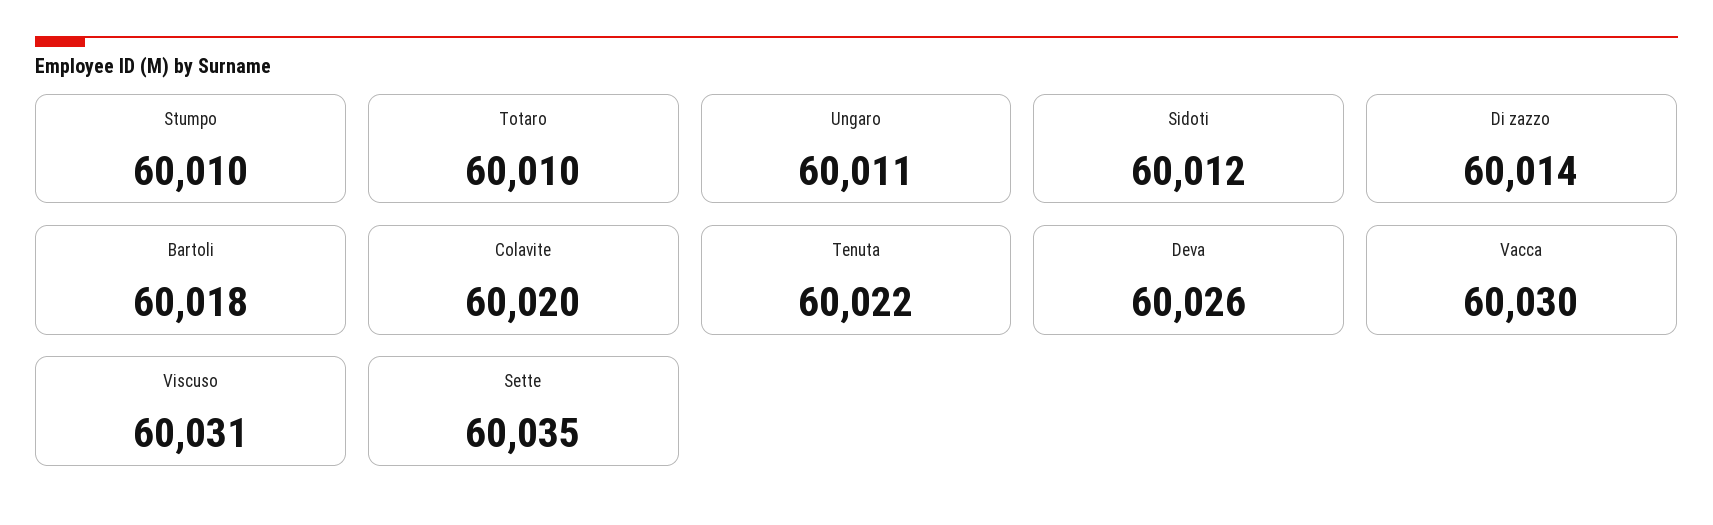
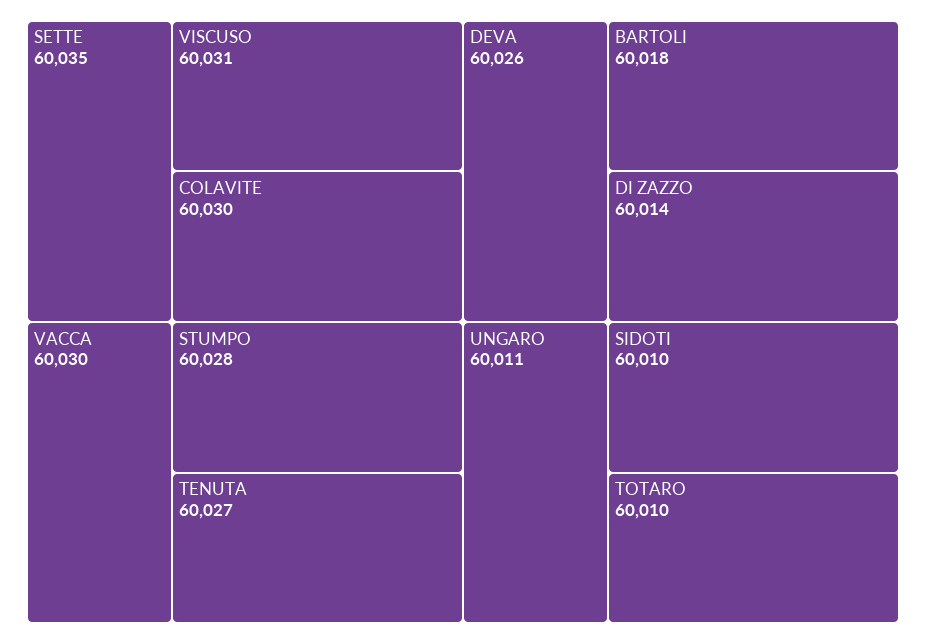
  {
-   "Stumpo": 60010,
+   "Stumpo": 60028,
    "Totaro": 60010,
    "Ungaro": 60011,
-   "Sidoti": 60012,
+   "Sidoti": 60010,
    "Di zazzo": 60014,
    "Bartoli": 60018,
-   "Colavite": 60020,
+   "Colavite": 60030,
-   "Tenuta": 60022,
+   "Tenuta": 60027,
    "Deva": 60026,
    "Vacca": 60030,
    "Viscuso": 60031,
    "Sette": 60035
  }

